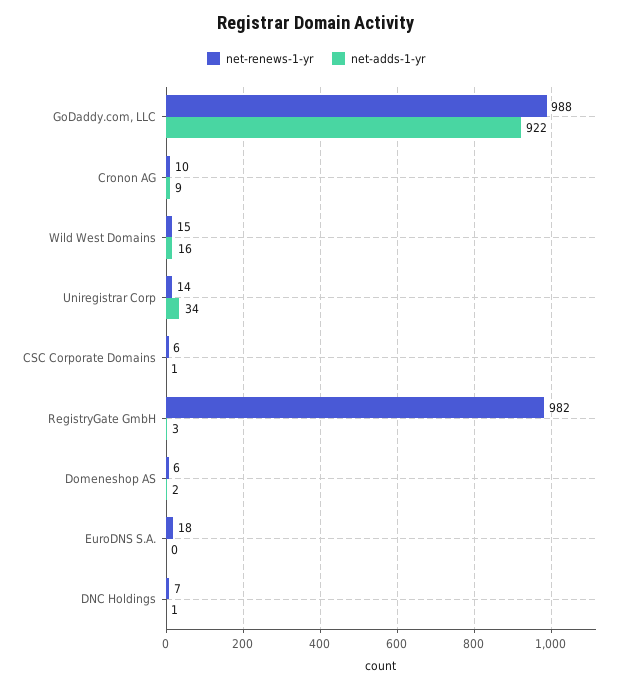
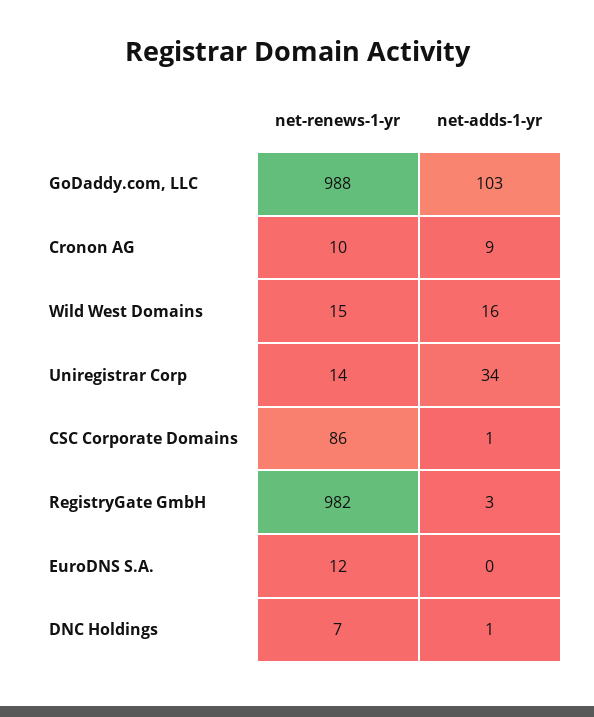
  {
    "net-renews-1-yr": {
      "GoDaddy.com, LLC": 988,
      "Cronon AG": 10,
      "Wild West Domains": 15,
      "Uniregistrar Corp": 14,
-     "CSC Corporate Domains": 6,
+     "CSC Corporate Domains": 86,
      "RegistryGate GmbH": 982,
-     "Domeneshop AS": 6,
-     "EuroDNS S.A.": 18,
+     "EuroDNS S.A.": 12,
      "DNC Holdings": 7
    },
    "net-adds-1-yr": {
-     "GoDaddy.com, LLC": 922,
+     "GoDaddy.com, LLC": 103,
      "Cronon AG": 9,
      "Wild West Domains": 16,
      "Uniregistrar Corp": 34,
      "CSC Corporate Domains": 1,
      "RegistryGate GmbH": 3,
-     "Domeneshop AS": 2,
      "EuroDNS S.A.": 0,
      "DNC Holdings": 1
    }
  }

